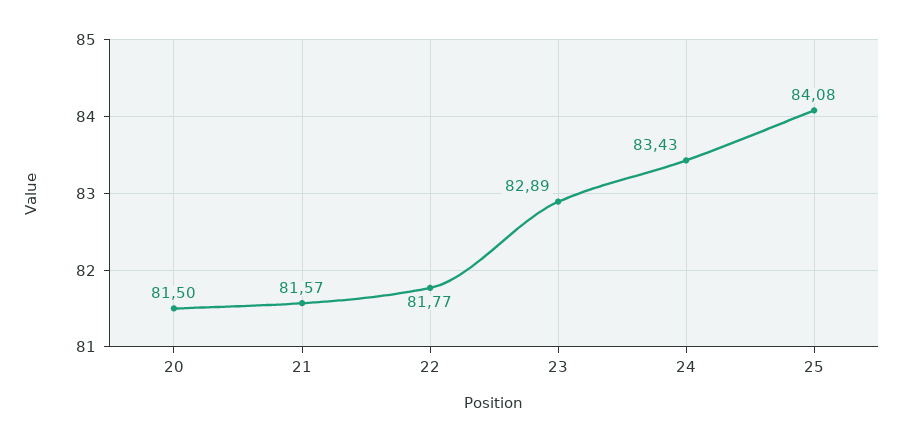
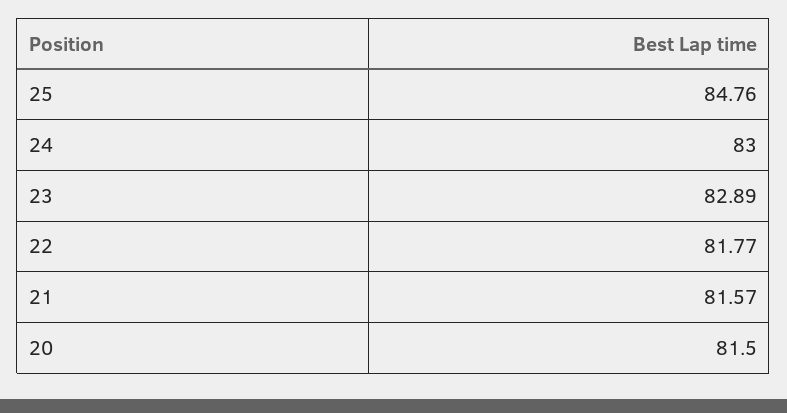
  {
    "20": 81.5,
    "21": 81.57,
    "22": 81.77,
    "23": 82.89,
-   "24": 83.43,
+   "24": 83,
-   "25": 84.08
+   "25": 84.76
  }

